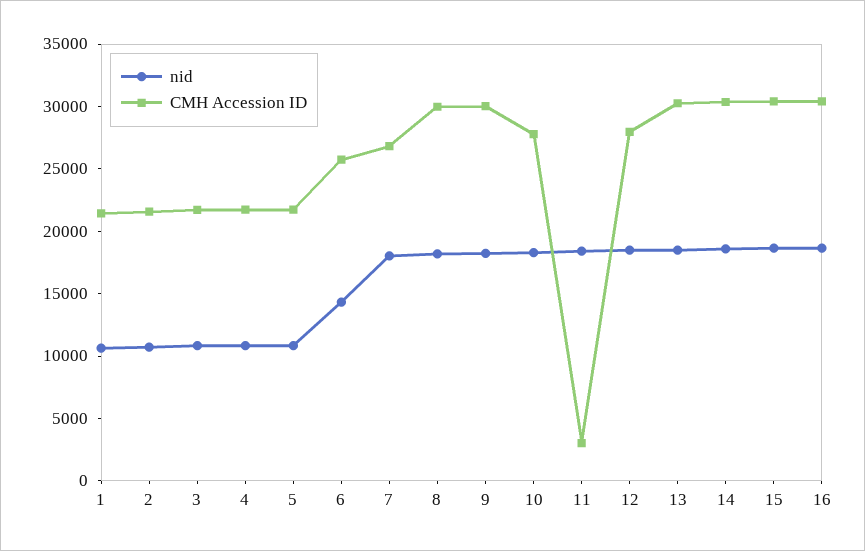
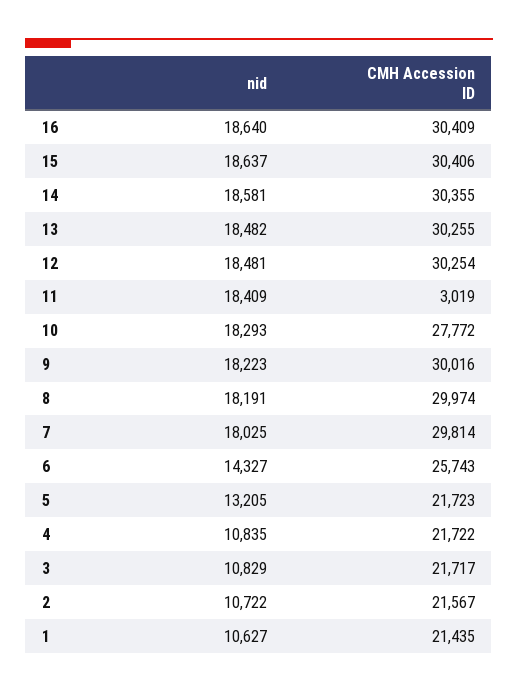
  {
    "nid": {
      "1": 10627,
      "2": 10722,
      "3": 10829,
      "4": 10835,
-     "5": 11000,
+     "5": 13205,
      "6": 14327,
      "7": 18025,
      "8": 18191,
      "9": 18223,
      "10": 18293,
      "11": 18409,
      "12": 18481,
      "13": 18482,
      "14": 18581,
      "15": 18637,
      "16": 18640
    },
    "CMH Accession ID": {
      "1": 21435,
      "2": 21567,
      "3": 21717,
      "4": 21722,
      "5": 21723,
      "6": 25743,
-     "7": 27000,
+     "7": 29814,
      "8": 29974,
      "9": 30016,
      "10": 27772,
      "11": 3019,
-     "12": 28000,
+     "12": 30254,
      "13": 30255,
      "14": 30355,
      "15": 30406,
      "16": 30409
    }
  }

